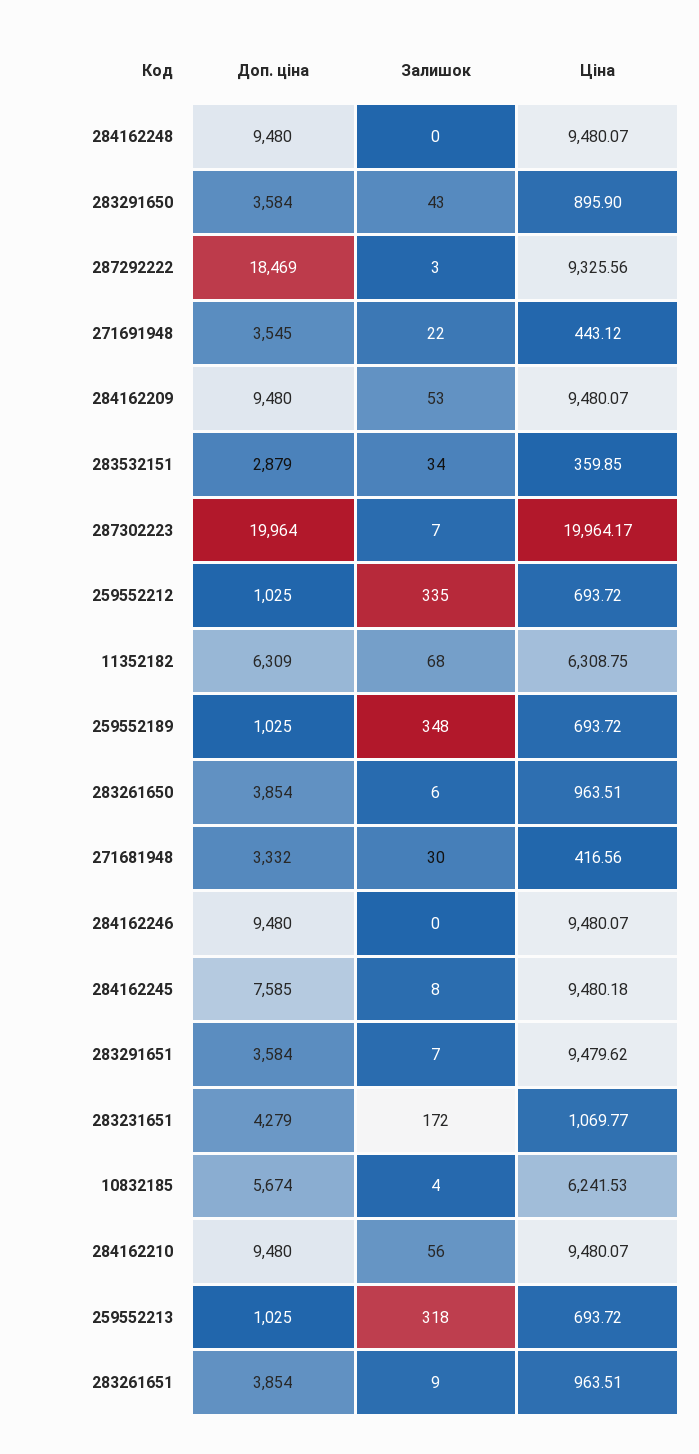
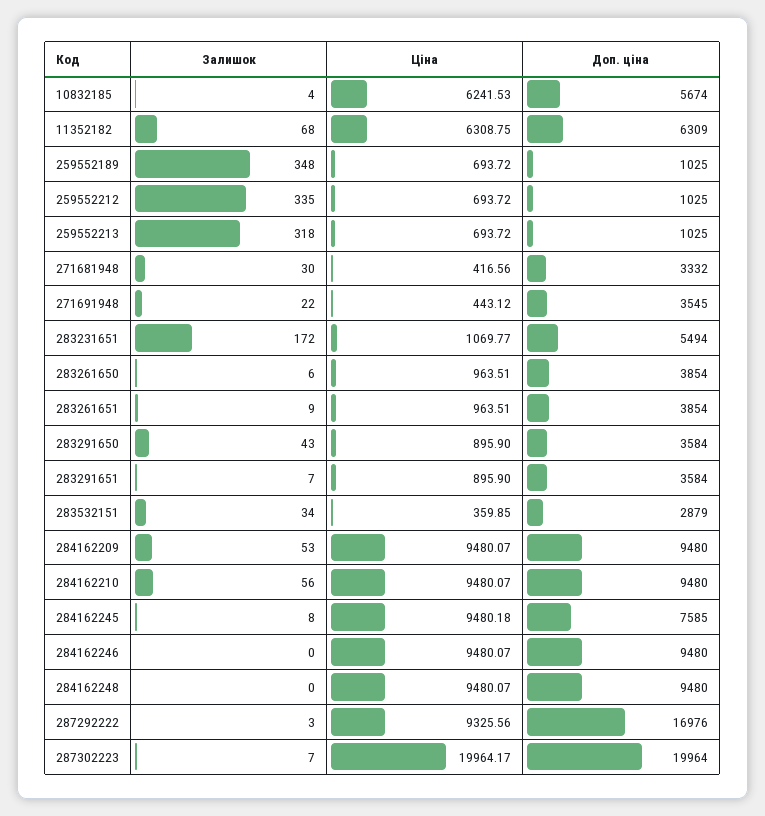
  {
    "Доп. ціна": {
      "284162248": 9480,
      "283291650": 3584,
-     "287292222": 18469,
+     "287292222": 16976,
      "271691948": 3545,
      "284162209": 9480,
      "283532151": 2879,
      "287302223": 19964,
      "259552212": 1025,
      "11352182": 6309,
      "259552189": 1025,
      "283261650": 3854,
      "271681948": 3332,
      "284162246": 9480,
      "284162245": 7585,
      "283291651": 3584,
-     "283231651": 4279,
+     "283231651": 5494,
      "10832185": 5674,
      "284162210": 9480,
      "259552213": 1025,
      "283261651": 3854
    },
    "Залишок": {
      "284162248": 0,
      "283291650": 43,
      "287292222": 3,
      "271691948": 22,
      "284162209": 53,
      "283532151": 34,
      "287302223": 7,
      "259552212": 335,
      "11352182": 68,
      "259552189": 348,
      "283261650": 6,
      "271681948": 30,
      "284162246": 0,
      "284162245": 8,
      "283291651": 7,
      "283231651": 172,
      "10832185": 4,
      "284162210": 56,
      "259552213": 318,
      "283261651": 9
    },
    "Ціна": {
      "284162248": 9480.07,
      "283291650": 895.9,
      "287292222": 9325.56,
      "271691948": 443.12,
      "284162209": 9480.07,
      "283532151": 359.85,
      "287302223": 19964.17,
      "259552212": 693.72,
      "11352182": 6308.75,
      "259552189": 693.72,
      "283261650": 963.51,
      "271681948": 416.56,
      "284162246": 9480.07,
      "284162245": 9480.18,
-     "283291651": 9479.62,
+     "283291651": 895.9,
      "283231651": 1069.77,
      "10832185": 6241.53,
      "284162210": 9480.07,
      "259552213": 693.72,
      "283261651": 963.51
    }
  }

